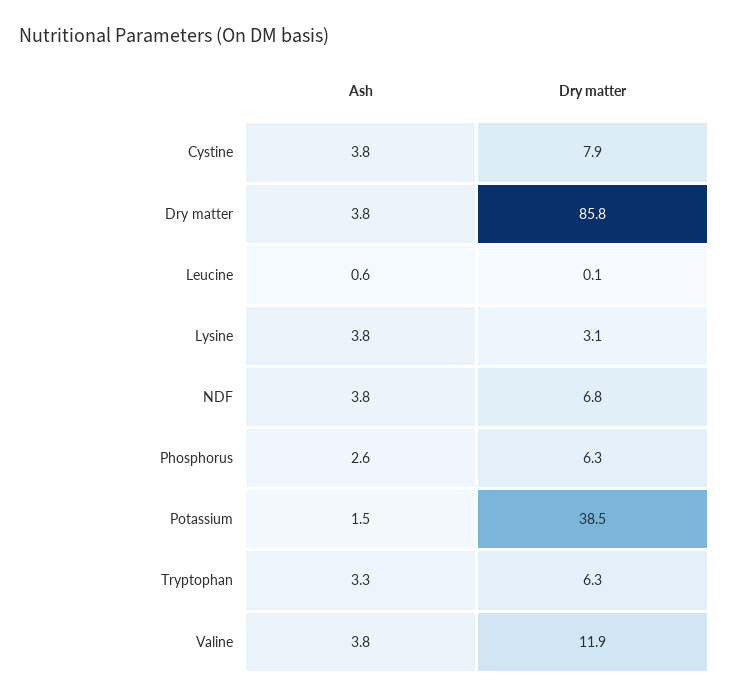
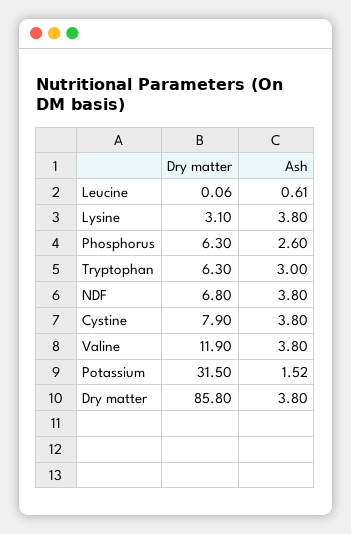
  {
    "Ash": {
      "Cystine": 3.8,
      "Dry matter": 3.8,
      "Leucine": 0.61,
      "Lysine": 3.8,
      "NDF": 3.8,
      "Phosphorus": 2.6,
      "Potassium": 1.52,
-     "Tryptophan": 3.3,
+     "Tryptophan": 3,
      "Valine": 3.8
    },
    "Dry matter": {
      "Cystine": 7.9,
      "Dry matter": 85.8,
      "Leucine": 0.06,
      "Lysine": 3.1,
      "NDF": 6.8,
      "Phosphorus": 6.3,
-     "Potassium": 38.5,
+     "Potassium": 31.5,
      "Tryptophan": 6.3,
      "Valine": 11.9
    }
  }

